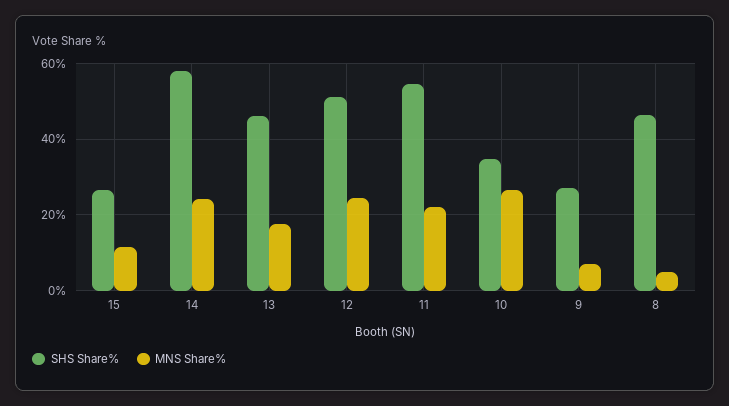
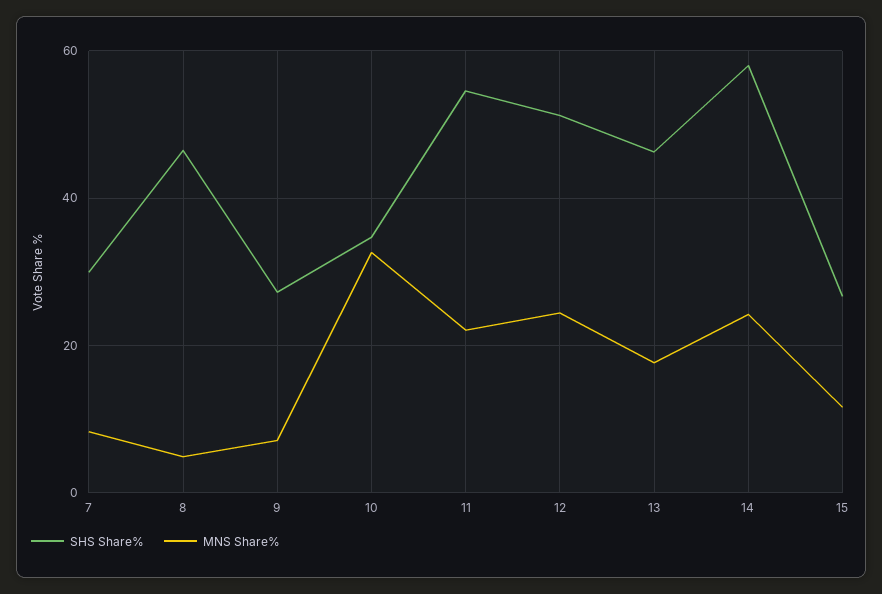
  {
    "SHS Share%": {
      "15": 26,
      "14": 58,
      "13": 46,
      "12": 52,
      "11": 54,
      "10": 34,
      "9": 28,
-     "8": 46
+     "8": 46,
+     "7": 30
    },
    "MNS Share%": {
      "15": 12,
      "14": 24,
      "13": 18,
      "12": 24,
      "11": 22,
-     "10": 26,
+     "10": 32,
      "9": 8,
-     "8": 4
+     "8": 4,
+     "7": 8
    }
  }

